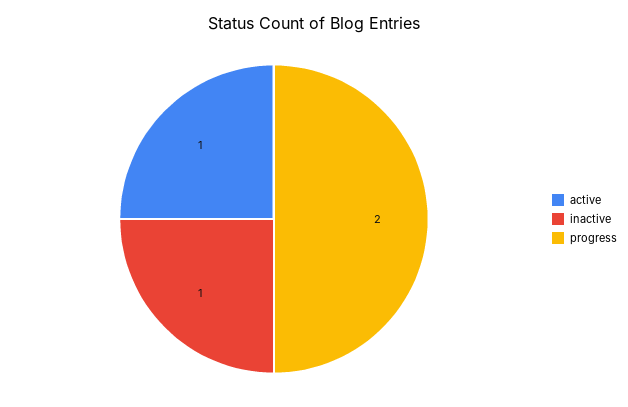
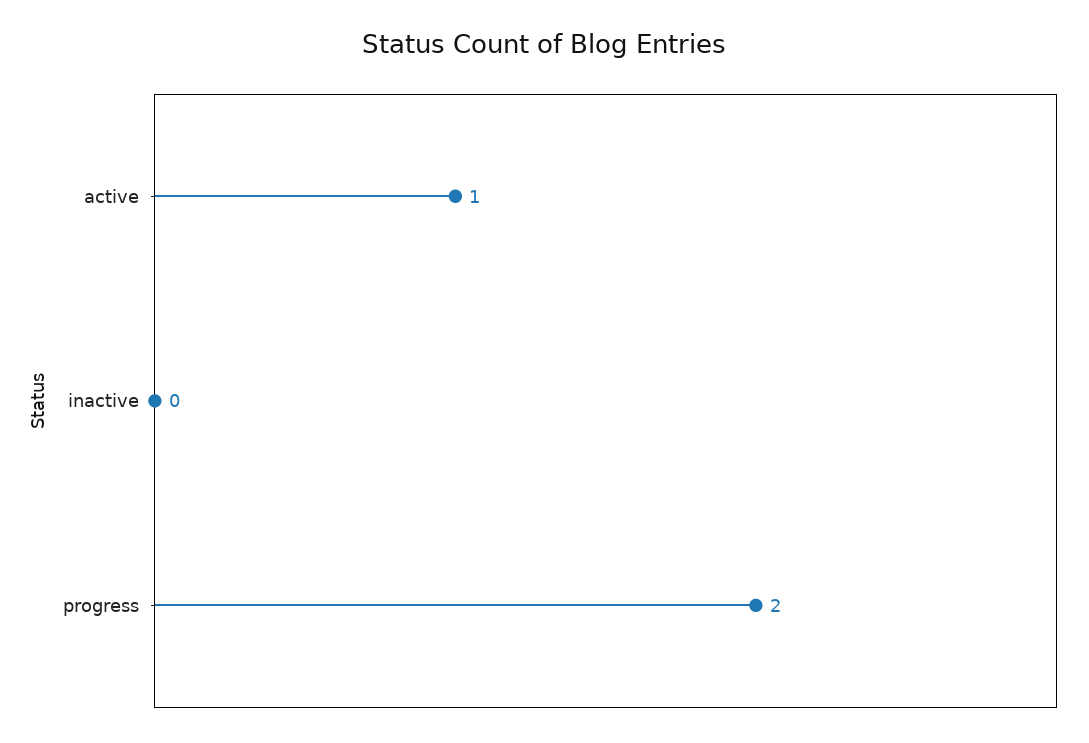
  {
    "active": 1,
-   "inactive": 1,
+   "inactive": 0,
    "progress": 2
  }

